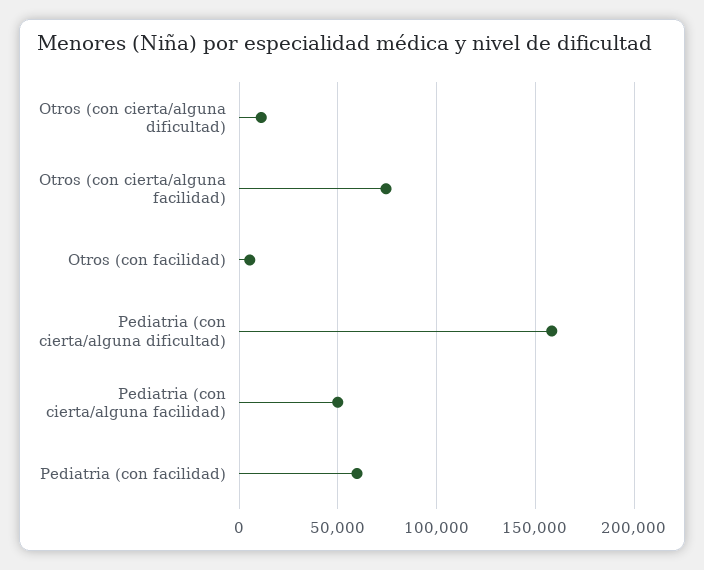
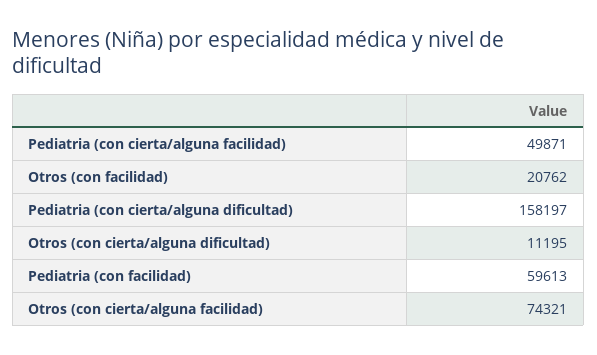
  {
    "Otros (con cierta/alguna dificultad)": 11195,
    "Otros (con cierta/alguna facilidad)": 74321,
-   "Otros (con facilidad)": 5000,
+   "Otros (con facilidad)": 20762,
    "Pediatria (con cierta/alguna dificultad)": 158197,
    "Pediatria (con cierta/alguna facilidad)": 49871,
    "Pediatria (con facilidad)": 59613
  }

